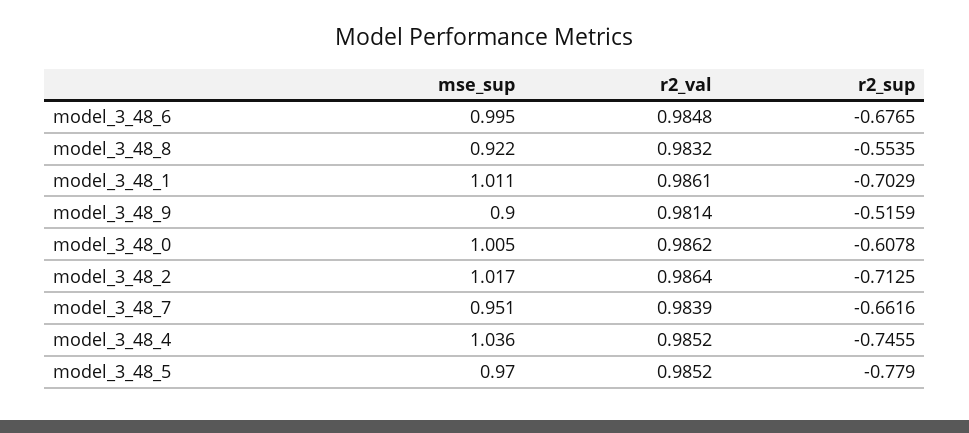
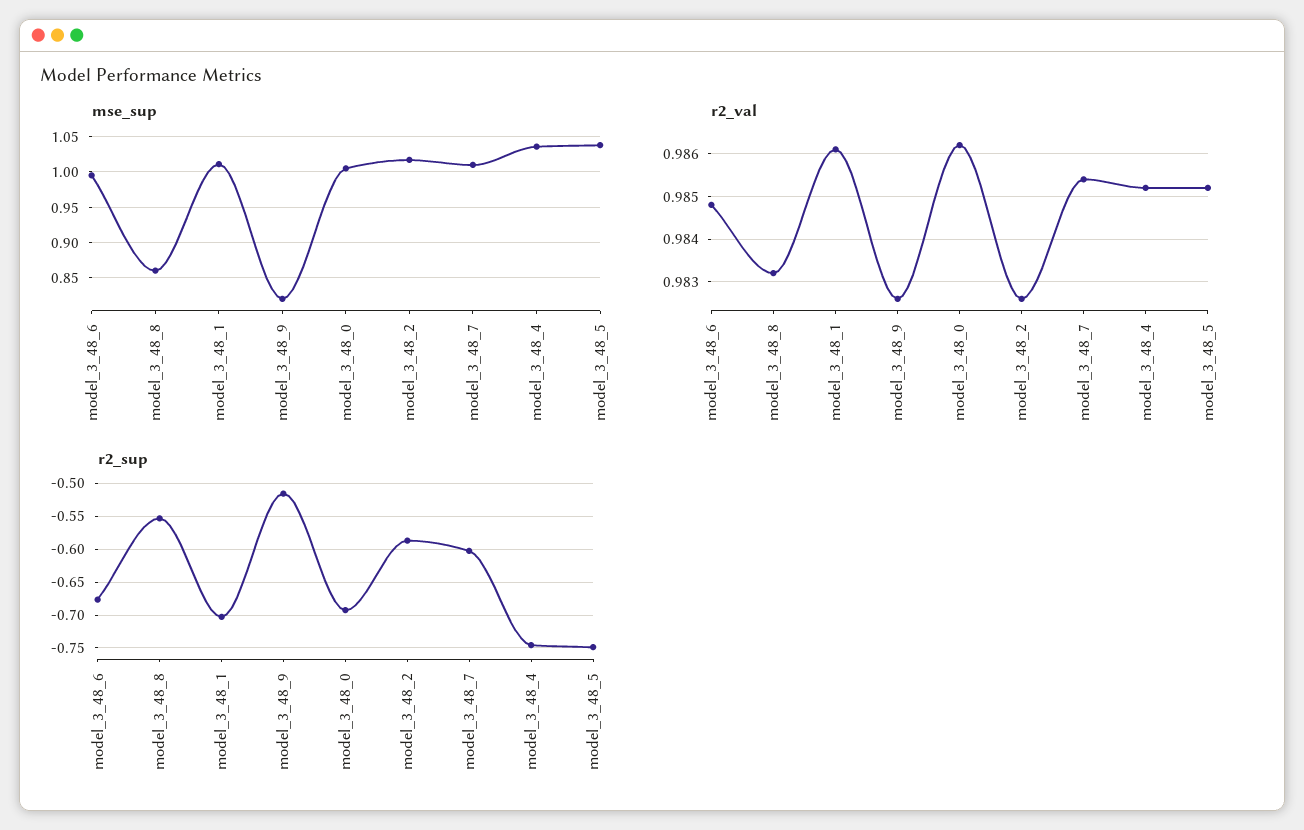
  {
    "mse_sup": {
      "model_3_48_6": 0.995,
-     "model_3_48_8": 0.922,
+     "model_3_48_8": 0.86,
      "model_3_48_1": 1.011,
-     "model_3_48_9": 0.9,
+     "model_3_48_9": 0.82,
      "model_3_48_0": 1.005,
      "model_3_48_2": 1.017,
-     "model_3_48_7": 0.951,
+     "model_3_48_7": 1.01,
      "model_3_48_4": 1.036,
-     "model_3_48_5": 0.97
+     "model_3_48_5": 1.04
    },
    "r2_val": {
      "model_3_48_6": 0.9848,
      "model_3_48_8": 0.9832,
      "model_3_48_1": 0.9861,
-     "model_3_48_9": 0.9814,
+     "model_3_48_9": 0.9825,
      "model_3_48_0": 0.9862,
-     "model_3_48_2": 0.9864,
+     "model_3_48_2": 0.9825,
-     "model_3_48_7": 0.9839,
+     "model_3_48_7": 0.9855,
      "model_3_48_4": 0.9852,
      "model_3_48_5": 0.9852
    },
    "r2_sup": {
      "model_3_48_6": -0.6765,
      "model_3_48_8": -0.5535,
      "model_3_48_1": -0.7029,
      "model_3_48_9": -0.5159,
-     "model_3_48_0": -0.6078,
+     "model_3_48_0": -0.69,
-     "model_3_48_2": -0.7125,
+     "model_3_48_2": -0.59,
-     "model_3_48_7": -0.6616,
+     "model_3_48_7": -0.6,
      "model_3_48_4": -0.7455,
-     "model_3_48_5": -0.779
+     "model_3_48_5": -0.75
    }
  }

